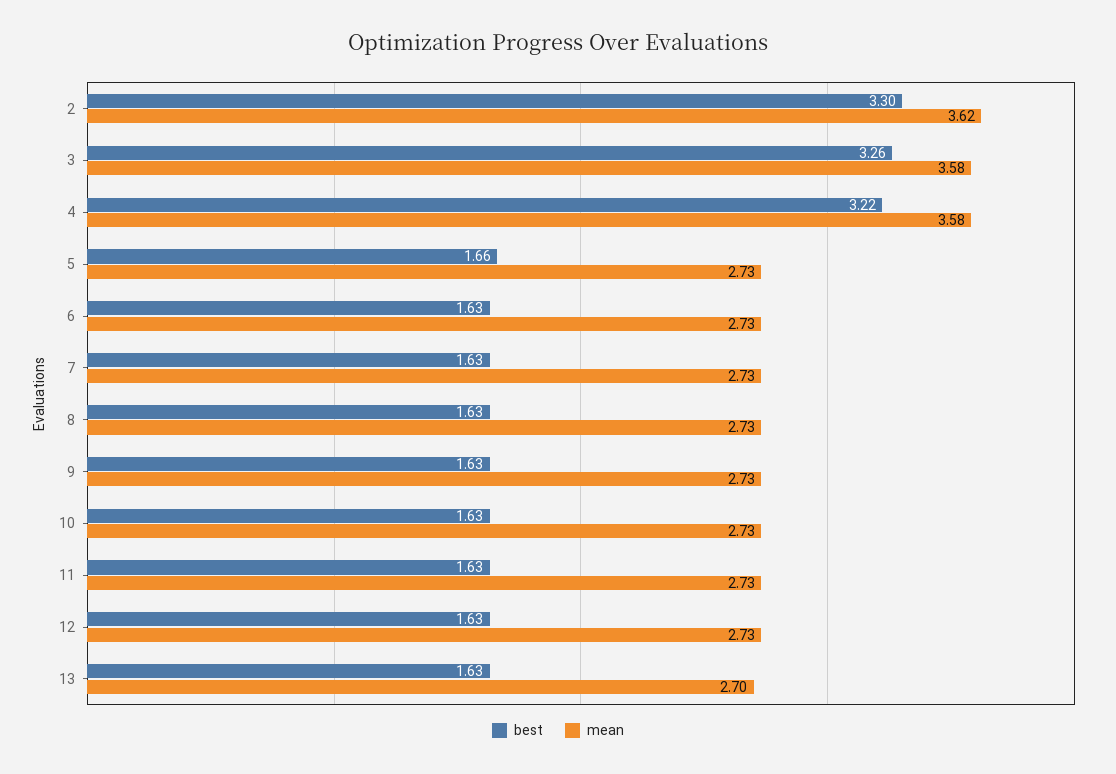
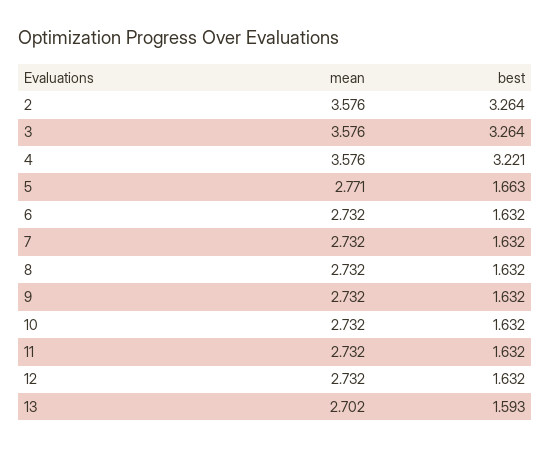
  {
    "best": {
-     "2": 3.3,
+     "2": 3.264,
      "3": 3.264,
      "4": 3.221,
      "5": 1.663,
      "6": 1.632,
      "7": 1.632,
      "8": 1.632,
      "9": 1.632,
      "10": 1.632,
      "11": 1.632,
      "12": 1.632,
-     "13": 1.63
+     "13": 1.593
    },
    "mean": {
-     "2": 3.62,
+     "2": 3.576,
      "3": 3.576,
      "4": 3.576,
-     "5": 2.73,
+     "5": 2.771,
      "6": 2.732,
      "7": 2.732,
      "8": 2.732,
      "9": 2.732,
      "10": 2.732,
      "11": 2.732,
      "12": 2.732,
      "13": 2.702
    }
  }

